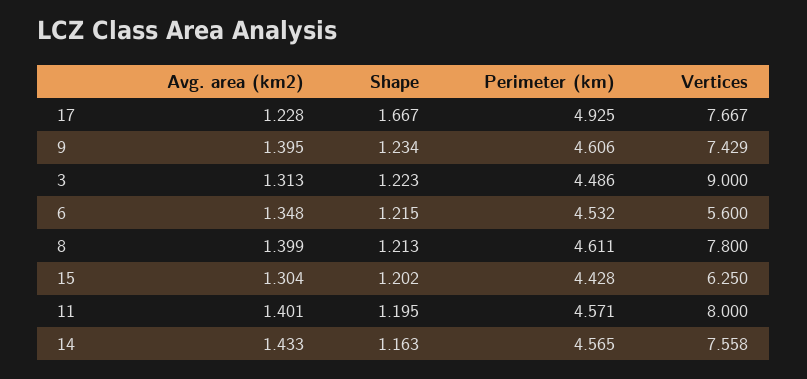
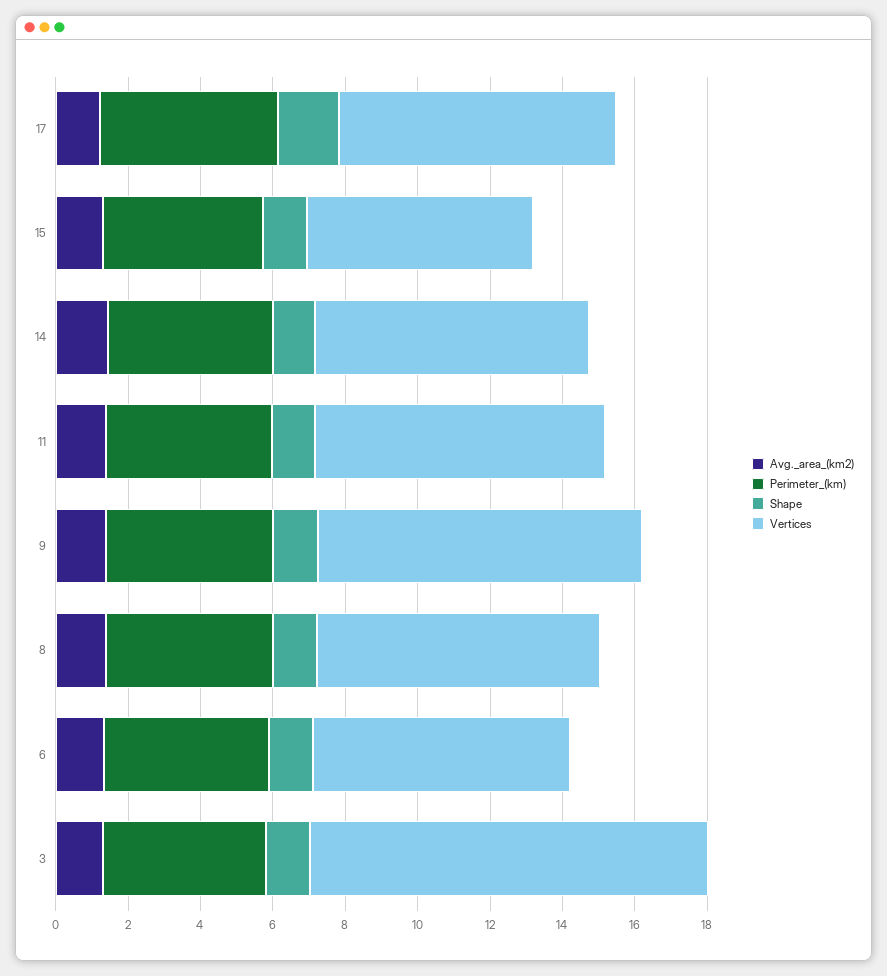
  {
    "Avg. area (km2)": {
      "17": 1.228,
      "9": 1.395,
      "3": 1.313,
      "6": 1.348,
      "8": 1.399,
      "15": 1.304,
      "11": 1.401,
      "14": 1.433
    },
    "Shape": {
      "17": 1.667,
      "9": 1.234,
      "3": 1.223,
      "6": 1.215,
      "8": 1.213,
      "15": 1.202,
      "11": 1.195,
      "14": 1.163
    },
    "Perimeter (km)": {
      "17": 4.925,
      "9": 4.606,
      "3": 4.486,
      "6": 4.532,
      "8": 4.611,
      "15": 4.428,
      "11": 4.571,
      "14": 4.565
    },
    "Vertices": {
      "17": 7.667,
-     "9": 7.429,
+     "9": 9,
-     "3": 9,
+     "3": 11,
-     "6": 5.6,
+     "6": 7,
      "8": 7.8,
      "15": 6.25,
      "11": 8,
      "14": 7.558
    }
  }

